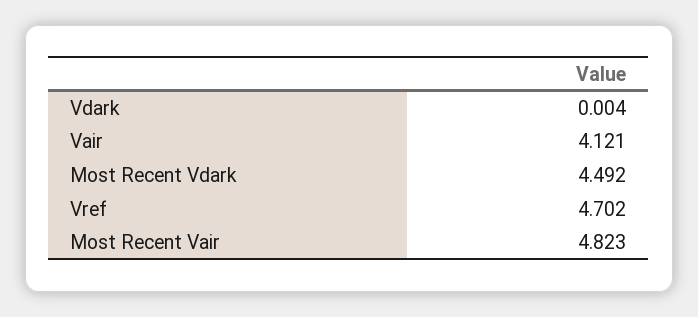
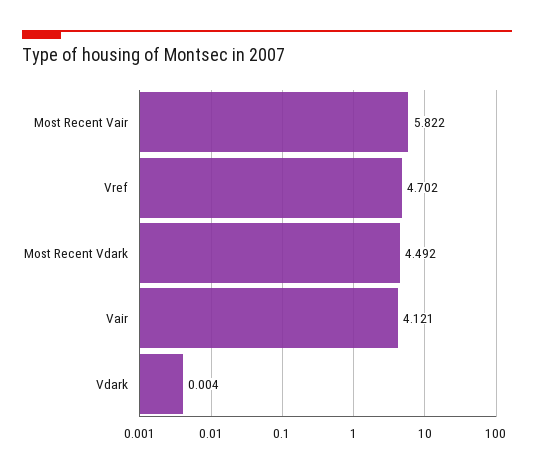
  {
    "Vdark": 0.004,
    "Vair": 4.121,
    "Most Recent Vdark": 4.492,
    "Vref": 4.702,
-   "Most Recent Vair": 4.823
+   "Most Recent Vair": 5.822
  }

